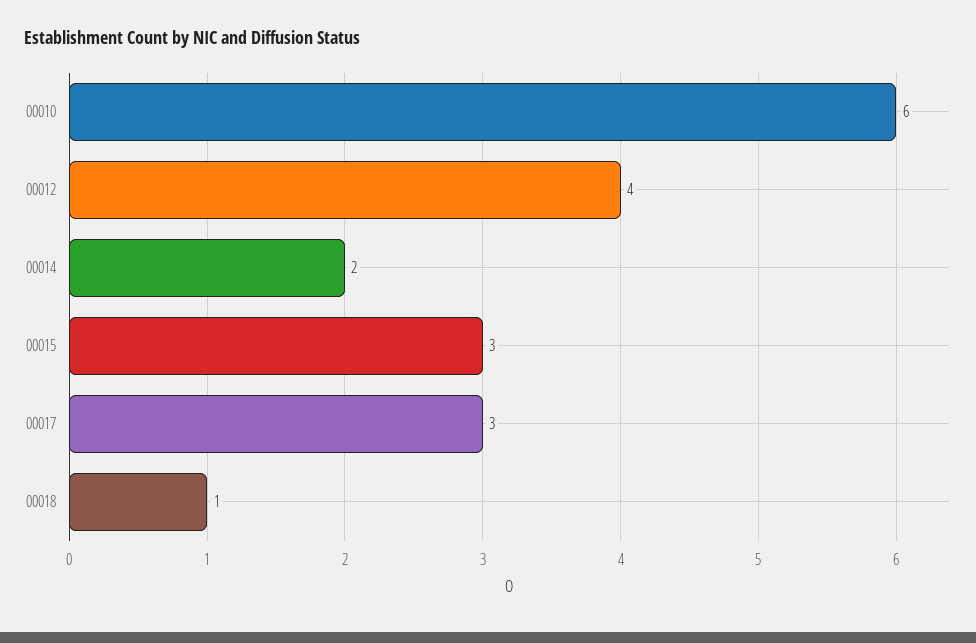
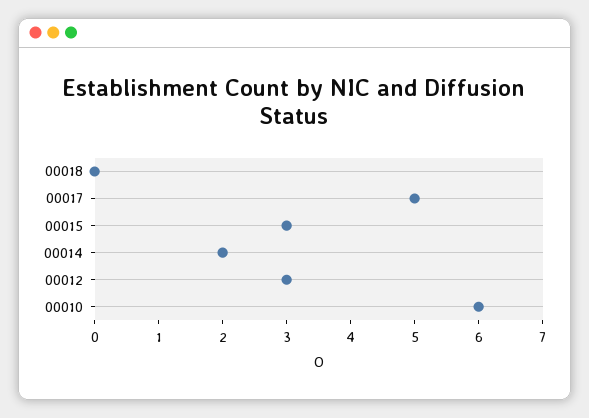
  {
    "00010": 6,
-   "00012": 4,
+   "00012": 3,
    "00014": 2,
    "00015": 3,
-   "00017": 3,
+   "00017": 5,
-   "00018": 1
+   "00018": 0
  }

